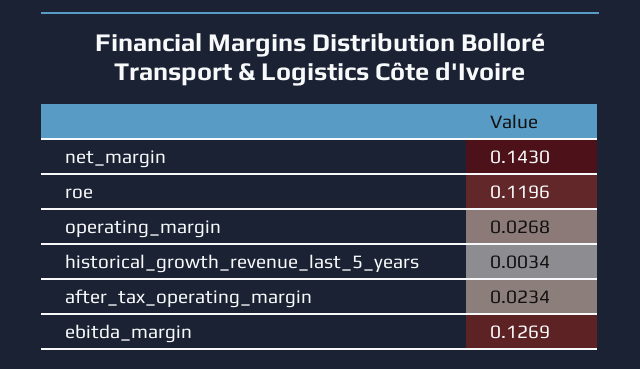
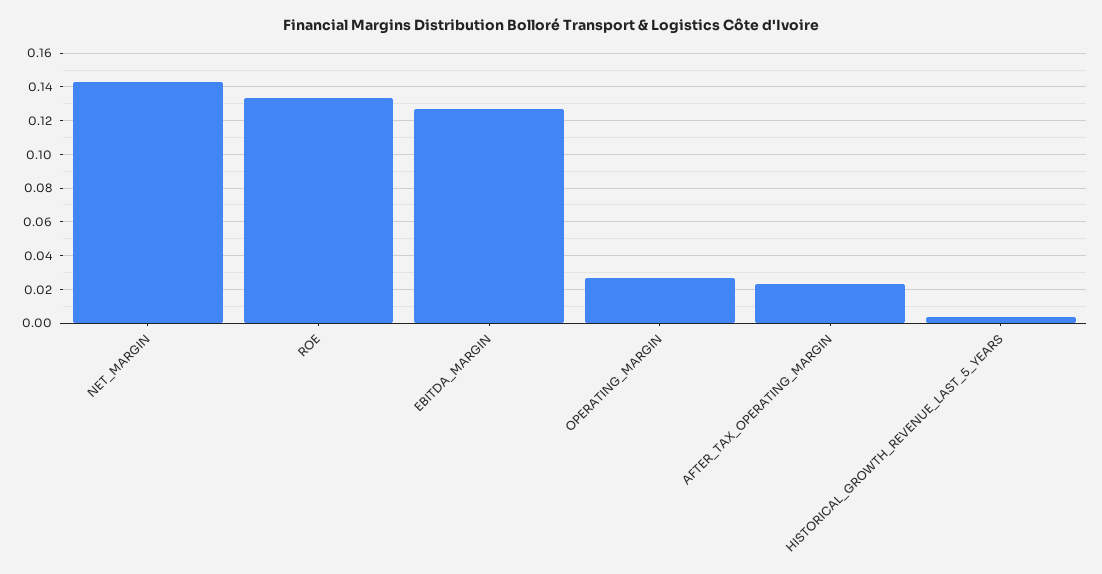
  {
    "net_margin": 0.143,
-   "roe": 0.1196,
+   "roe": 0.135,
    "operating_margin": 0.0268,
    "historical_growth_revenue_last_5_years": 0.0034,
    "after_tax_operating_margin": 0.0234,
    "ebitda_margin": 0.1269
  }

